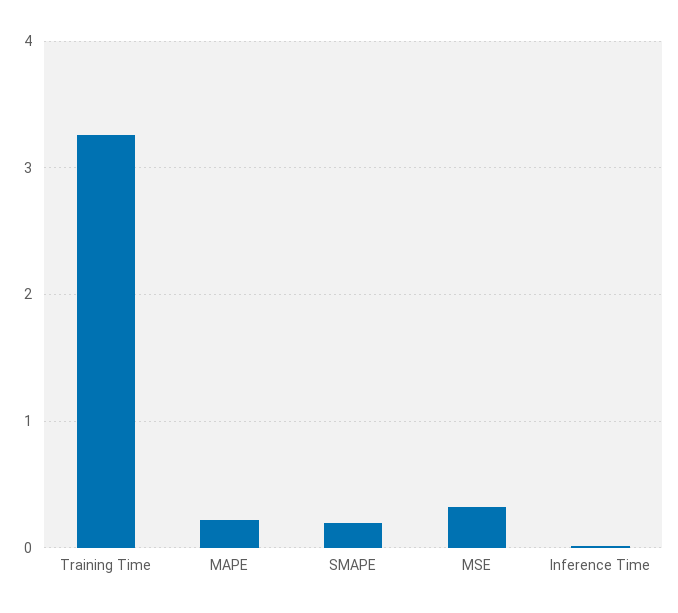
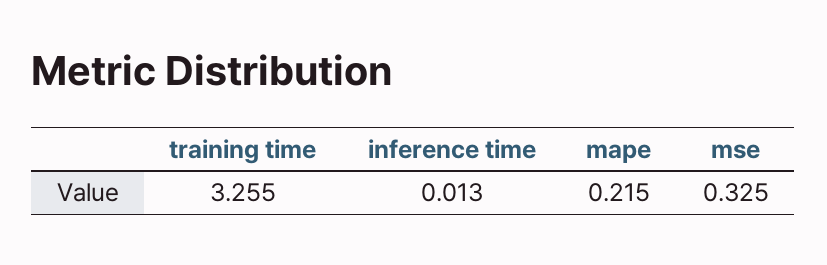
  {
    "Training Time": 3.255,
    "MAPE": 0.215,
-   "SMAPE": 0.2,
    "MSE": 0.325,
    "Inference Time": 0.013
  }

